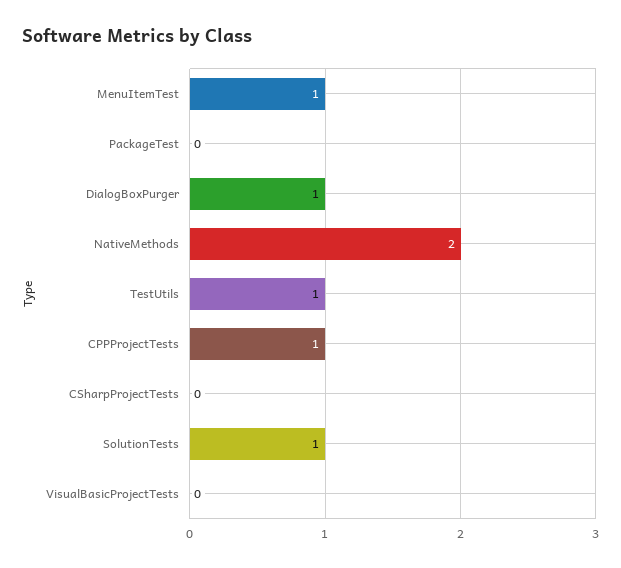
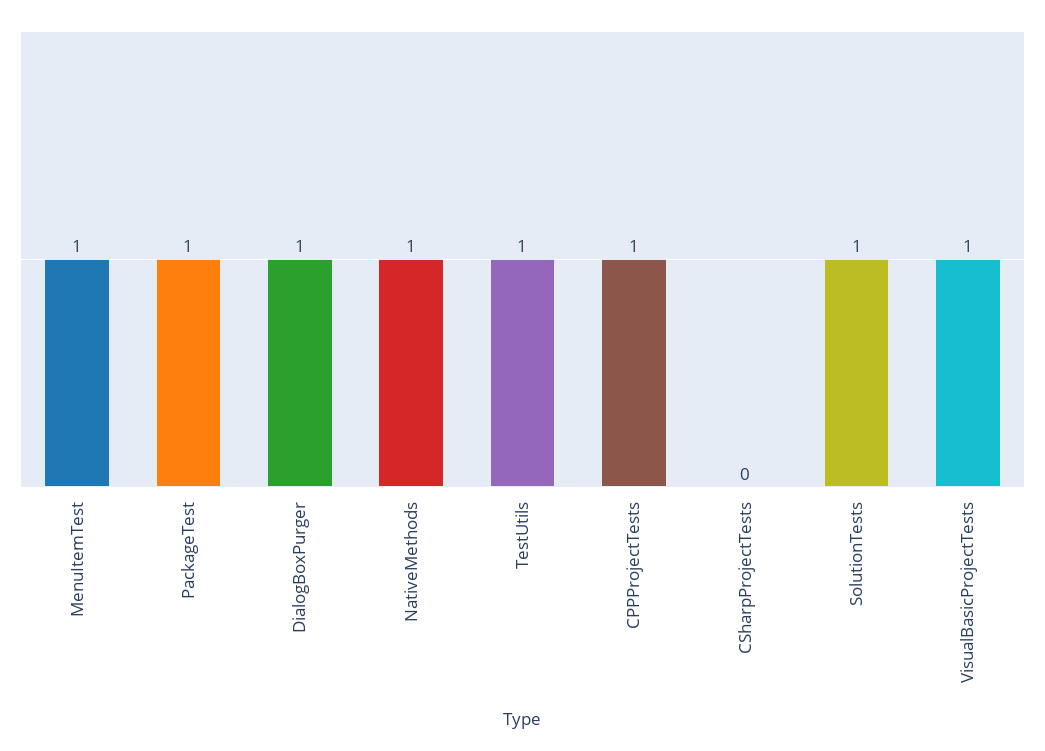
  {
    "MenuItemTest": 1,
-   "PackageTest": 0,
+   "PackageTest": 1,
    "DialogBoxPurger": 1,
-   "NativeMethods": 2,
+   "NativeMethods": 1,
    "TestUtils": 1,
    "CPPProjectTests": 1,
    "CSharpProjectTests": 0,
    "SolutionTests": 1,
-   "VisualBasicProjectTests": 0
+   "VisualBasicProjectTests": 1
  }

